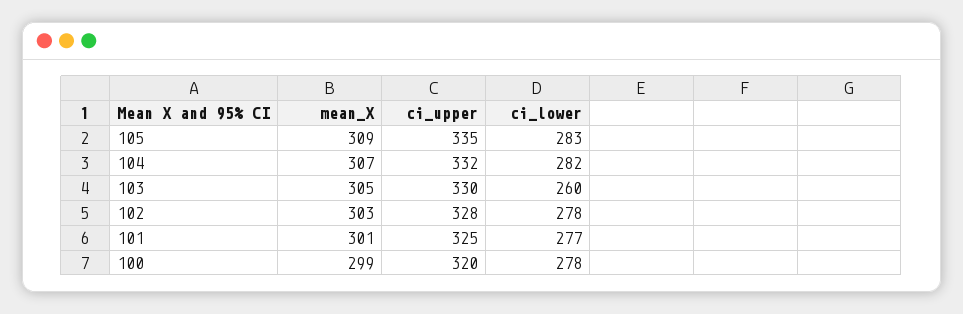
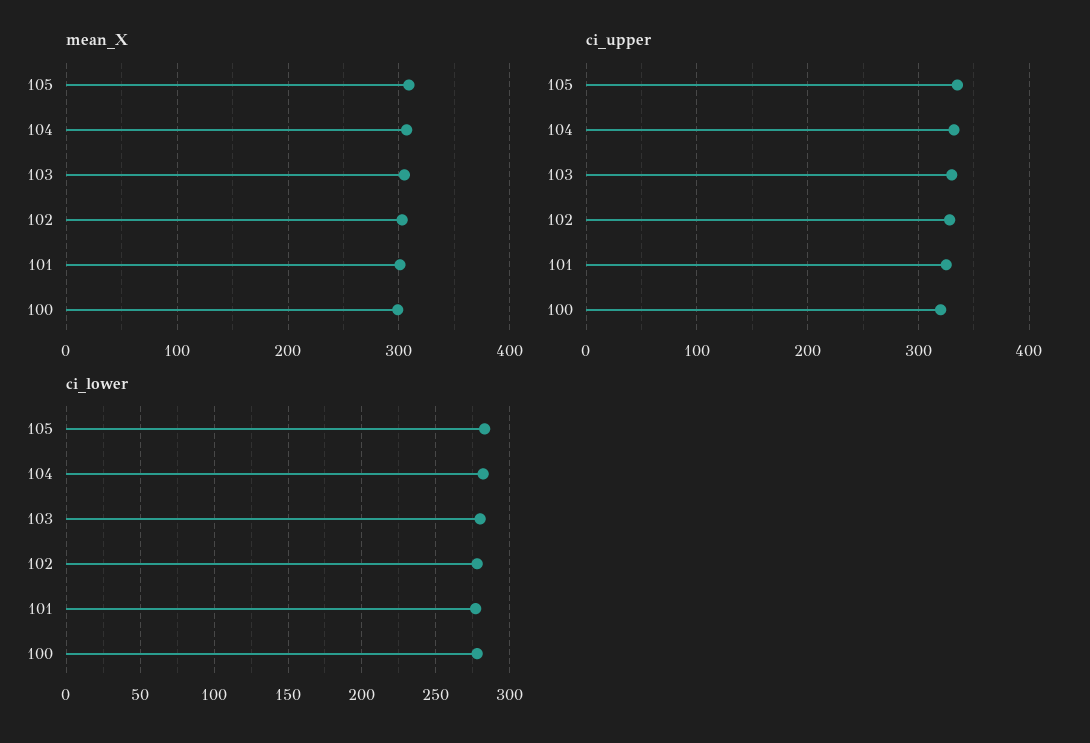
  {
    "mean_X": {
      "105": 309,
      "104": 307,
      "103": 305,
      "102": 303,
      "101": 301,
      "100": 299
    },
    "ci_upper": {
      "105": 335,
      "104": 332,
      "103": 330,
      "102": 328,
      "101": 325,
      "100": 320
    },
    "ci_lower": {
      "105": 283,
      "104": 282,
-     "103": 260,
+     "103": 280,
      "102": 278,
      "101": 277,
      "100": 278
    }
  }

